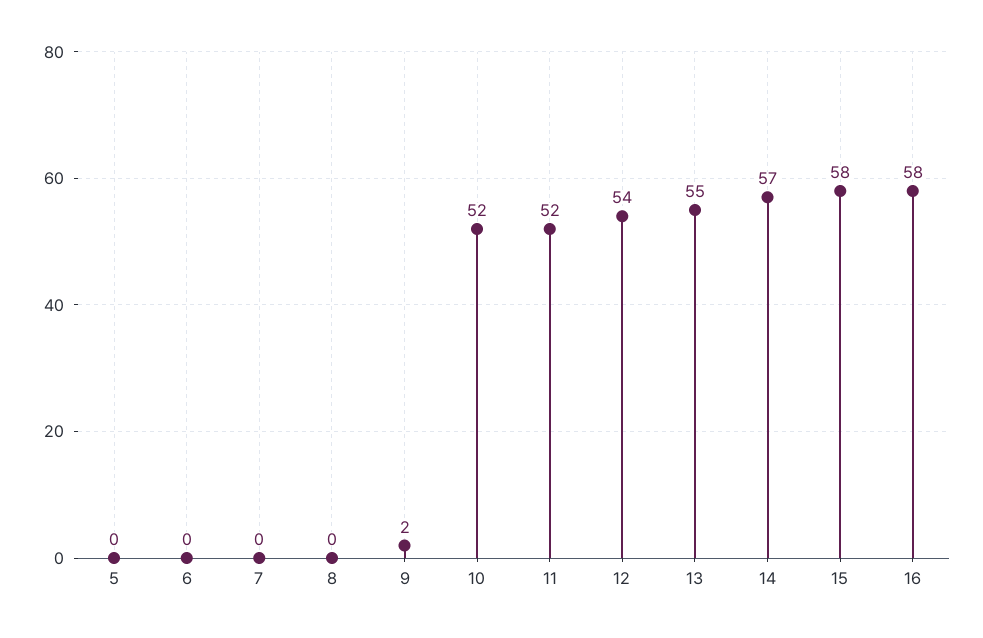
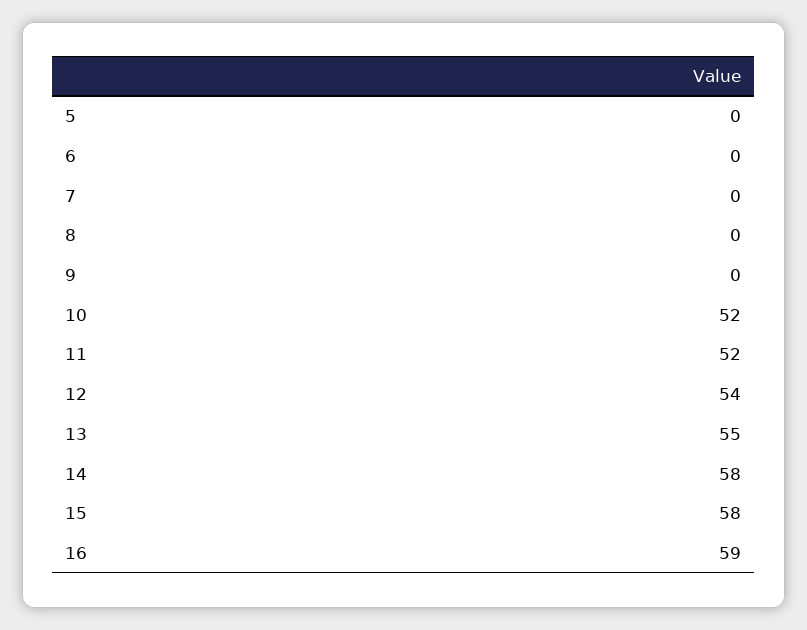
  {
    "5": 0,
    "6": 0,
    "7": 0,
    "8": 0,
-   "9": 2,
+   "9": 0,
    "10": 52,
    "11": 52,
    "12": 54,
    "13": 55,
-   "14": 57,
+   "14": 58,
    "15": 58,
-   "16": 58
+   "16": 59
  }

